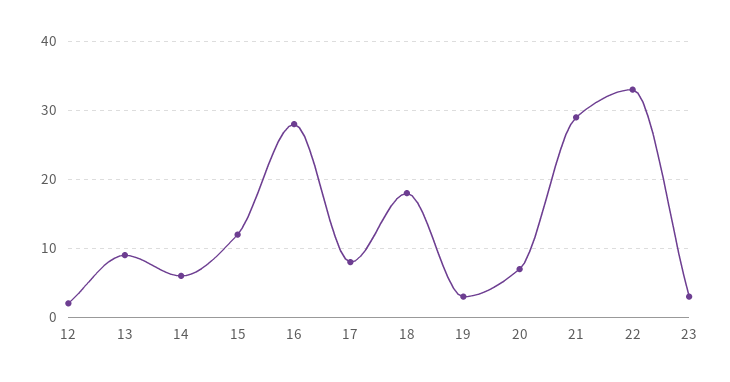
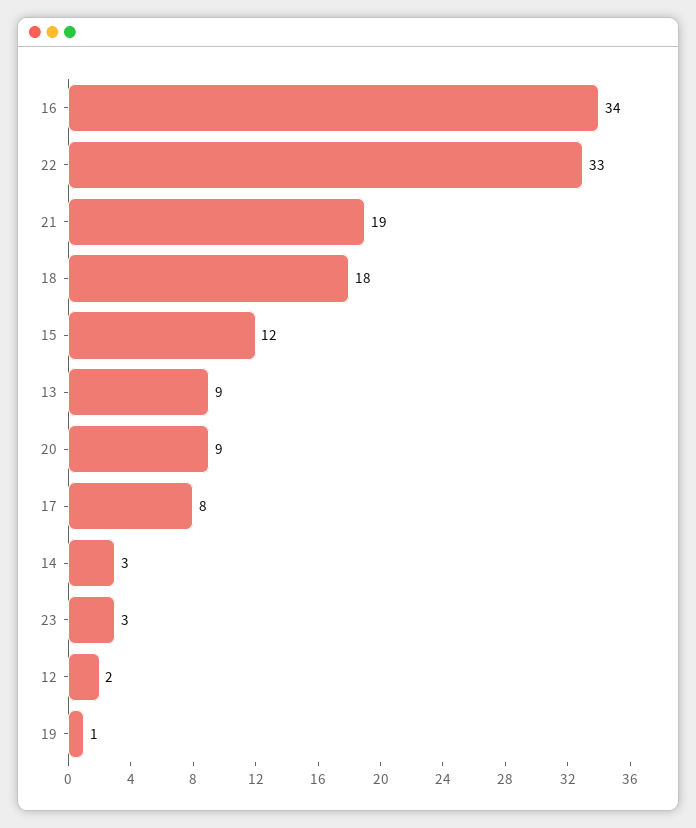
  {
    "12": 2,
    "13": 9,
-   "14": 6,
+   "14": 3,
    "15": 12,
-   "16": 28,
+   "16": 34,
    "17": 8,
    "18": 18,
-   "19": 3,
+   "19": 1,
-   "20": 7,
+   "20": 9,
-   "21": 29,
+   "21": 19,
    "22": 33,
    "23": 3
  }

